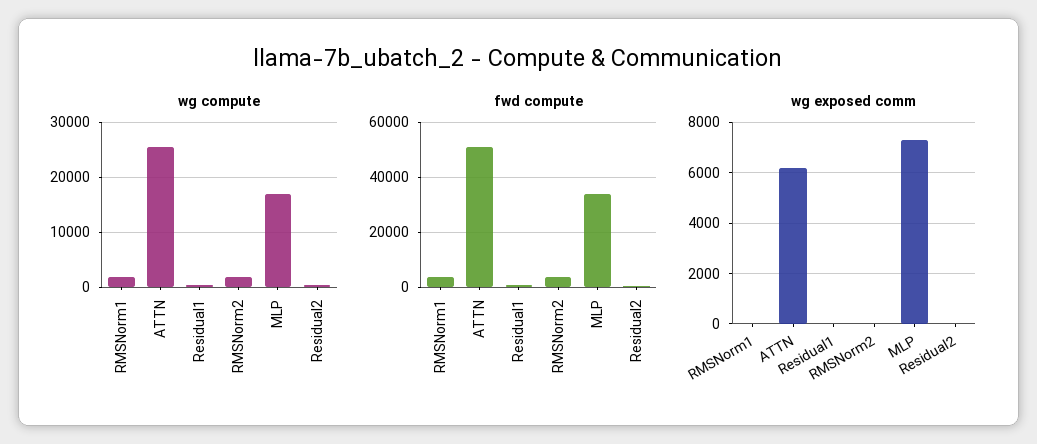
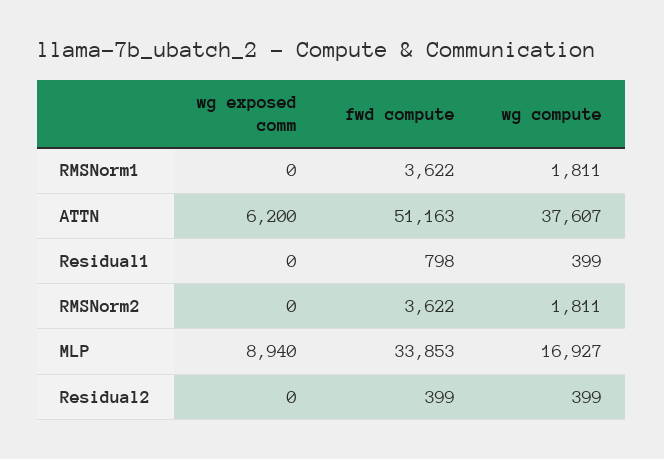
  {
    "wg compute": {
      "RMSNorm1": 1811,
-     "ATTN": 26000,
+     "ATTN": 37607,
      "Residual1": 399,
      "RMSNorm2": 1811,
      "MLP": 16927,
      "Residual2": 399
    },
    "fwd compute": {
      "RMSNorm1": 3622,
      "ATTN": 51163,
      "Residual1": 798,
      "RMSNorm2": 3622,
      "MLP": 33853,
      "Residual2": 399
    },
    "wg exposed comm": {
      "RMSNorm1": 0,
      "ATTN": 6200,
      "Residual1": 0,
      "RMSNorm2": 0,
-     "MLP": 7250,
+     "MLP": 8940,
      "Residual2": 0
    }
  }

